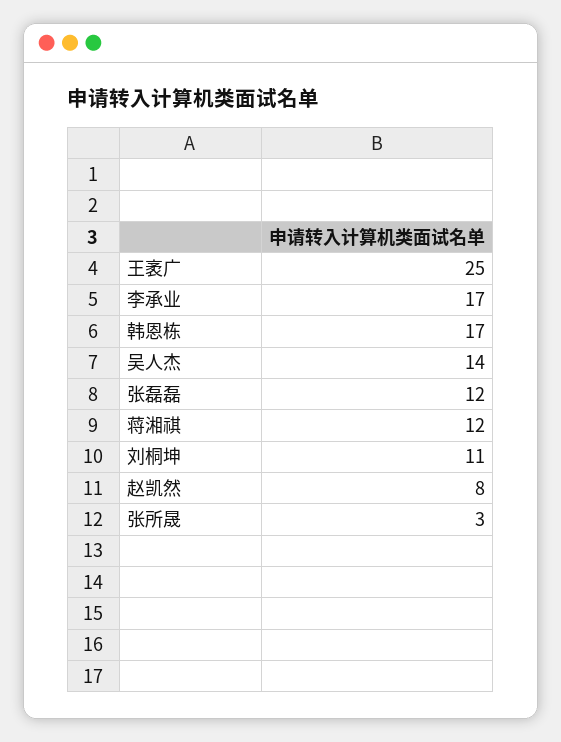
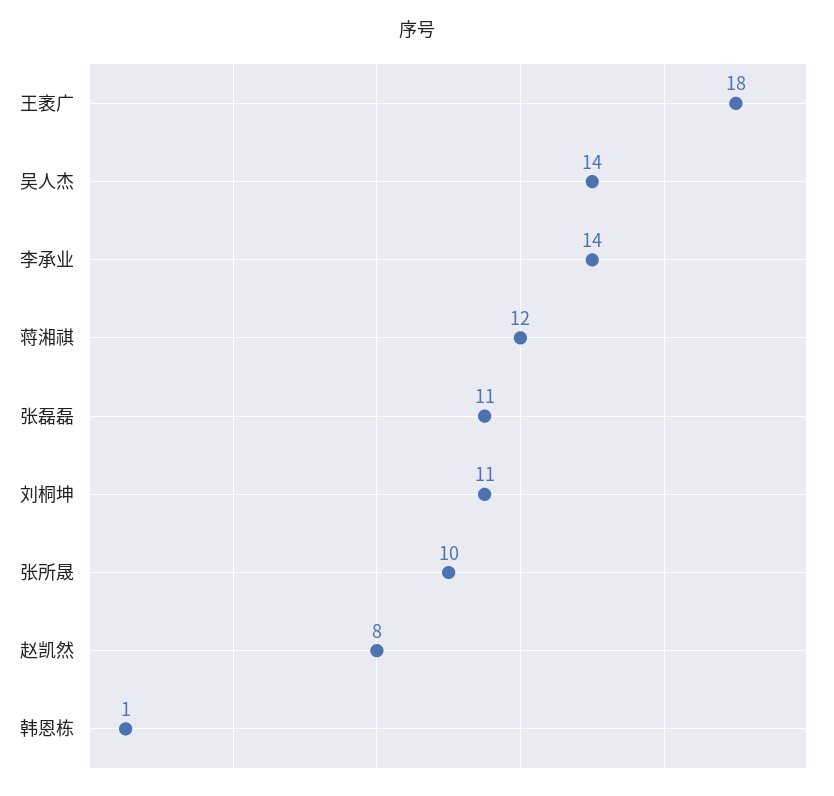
  {
-   "王袤广": 25,
+   "王袤广": 18,
-   "李承业": 17,
+   "李承业": 14,
-   "韩恩栋": 17,
+   "韩恩栋": 1,
    "吴人杰": 14,
-   "张磊磊": 12,
+   "张磊磊": 11,
    "蒋湘祺": 12,
    "刘桐坤": 11,
    "赵凯然": 8,
-   "张所晟": 3
+   "张所晟": 10
  }

